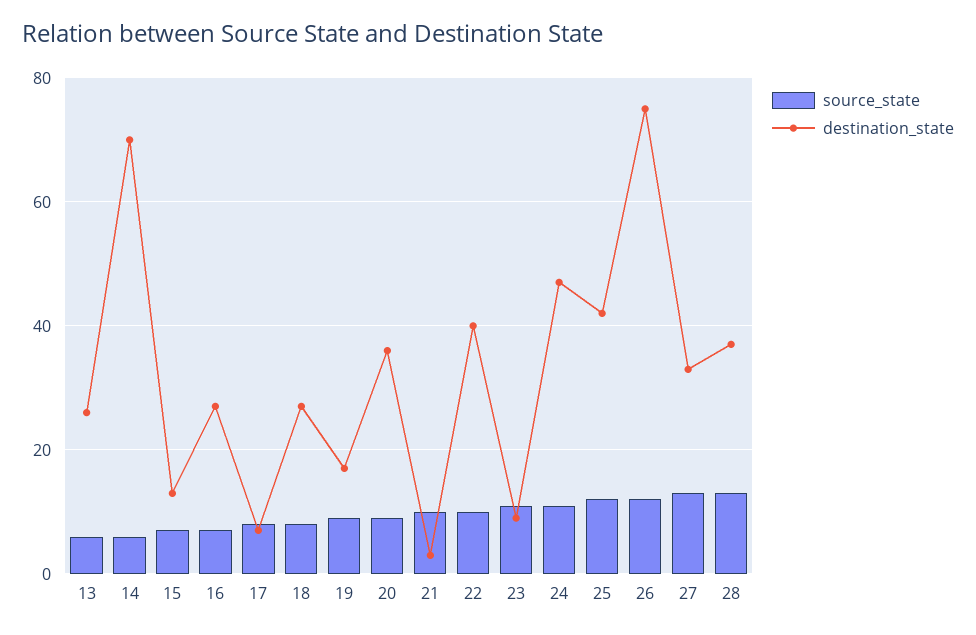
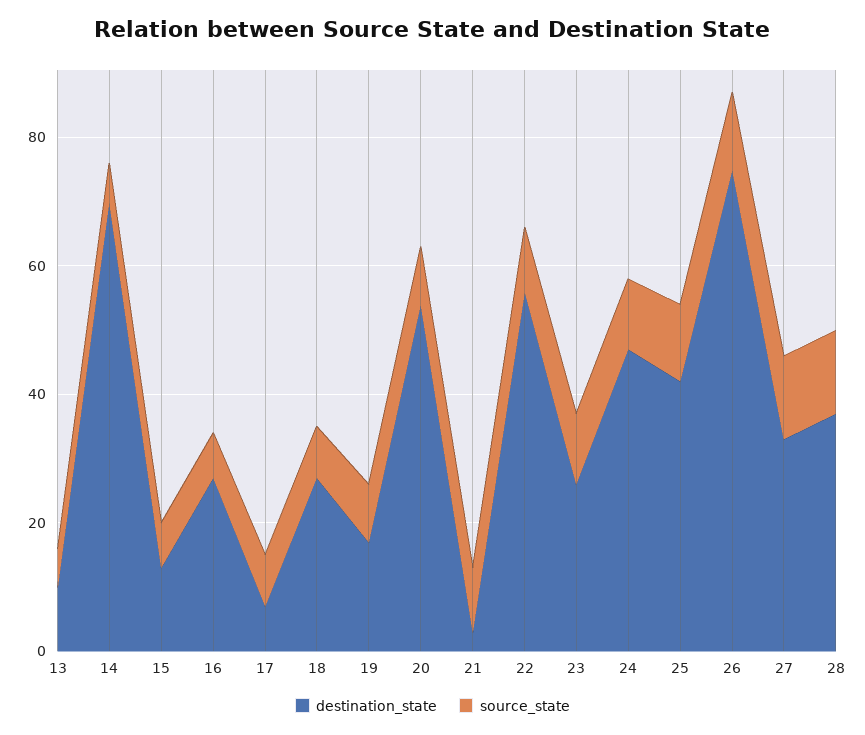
  {
    "source_state": {
      "13": 5,
      "14": 5,
      "15": 5,
      "16": 5,
      "17": 10,
      "18": 10,
      "19": 10,
      "20": 10,
      "21": 10,
      "22": 10,
      "23": 10,
      "24": 10,
      "25": 10,
      "26": 10,
      "27": 15,
      "28": 15
    },
    "destination_state": {
-     "13": 25,
+     "13": 10,
      "14": 70,
      "15": 15,
      "16": 25,
      "17": 5,
      "18": 25,
      "19": 15,
-     "20": 35,
+     "20": 55,
      "21": 5,
-     "22": 40,
+     "22": 55,
-     "23": 10,
+     "23": 25,
      "24": 45,
      "25": 40,
      "26": 75,
      "27": 35,
      "28": 35
    }
  }

